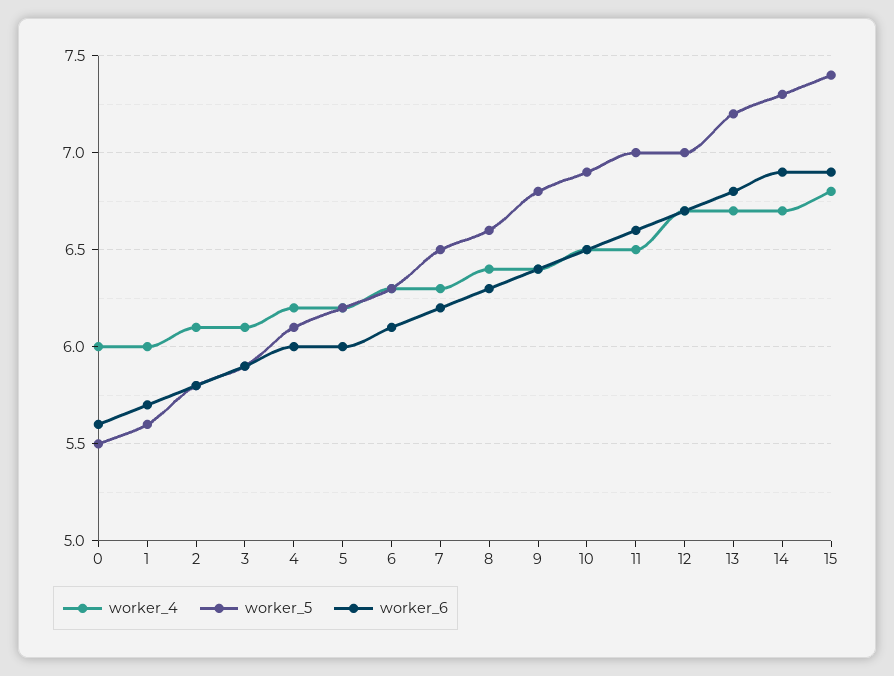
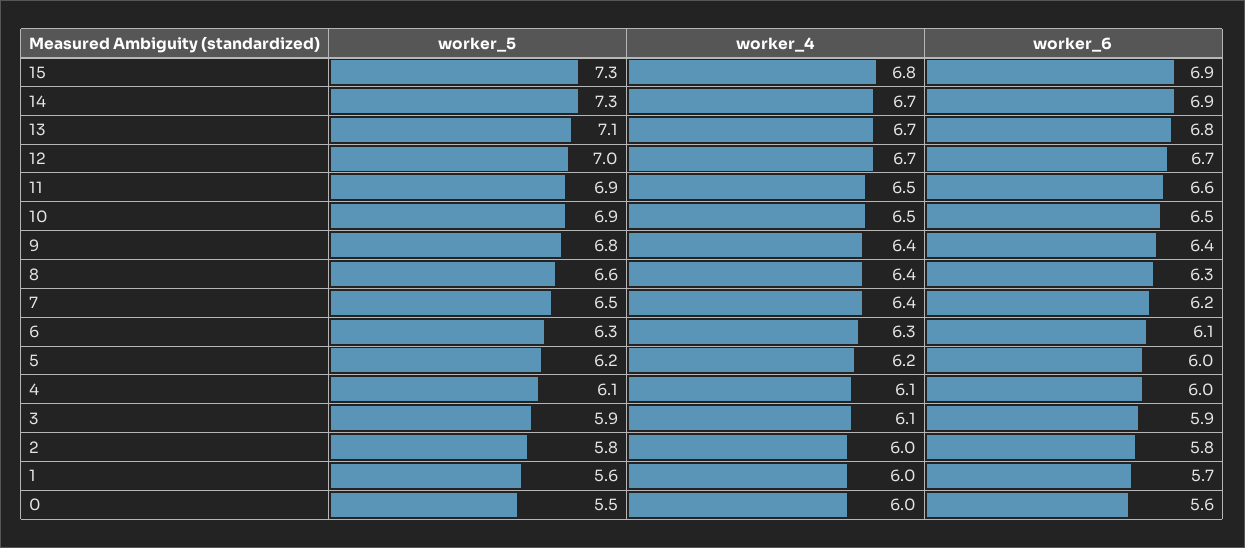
  {
    "worker_4": {
      "0": 6,
      "1": 6,
-     "2": 6.1,
+     "2": 6,
      "3": 6.1,
-     "4": 6.2,
+     "4": 6.1,
      "5": 6.2,
      "6": 6.3,
-     "7": 6.3,
+     "7": 6.4,
      "8": 6.4,
      "9": 6.4,
      "10": 6.5,
      "11": 6.5,
      "12": 6.7,
      "13": 6.7,
      "14": 6.7,
      "15": 6.8
    },
    "worker_5": {
      "0": 5.5,
      "1": 5.6,
      "2": 5.8,
      "3": 5.9,
      "4": 6.1,
      "5": 6.2,
      "6": 6.3,
      "7": 6.5,
      "8": 6.6,
      "9": 6.8,
      "10": 6.9,
-     "11": 7,
+     "11": 6.9,
      "12": 7,
-     "13": 7.2,
+     "13": 7.1,
      "14": 7.3,
-     "15": 7.4
+     "15": 7.3
    },
    "worker_6": {
      "0": 5.6,
      "1": 5.7,
      "2": 5.8,
      "3": 5.9,
      "4": 6,
      "5": 6,
      "6": 6.1,
      "7": 6.2,
      "8": 6.3,
      "9": 6.4,
      "10": 6.5,
      "11": 6.6,
      "12": 6.7,
      "13": 6.8,
      "14": 6.9,
      "15": 6.9
    }
  }

